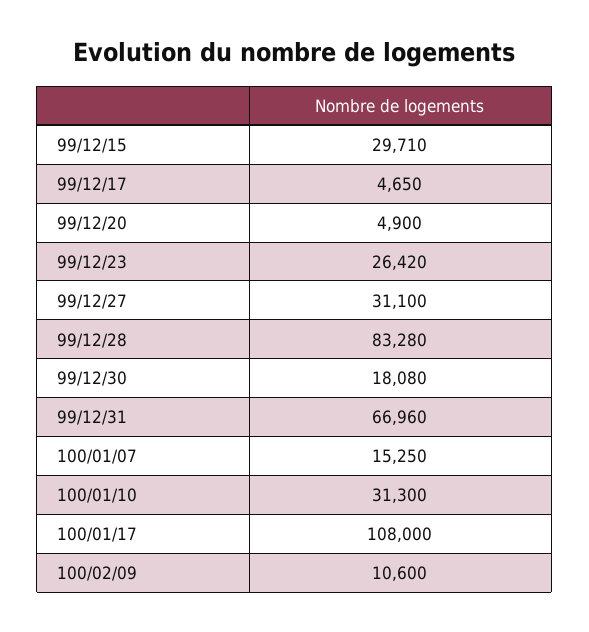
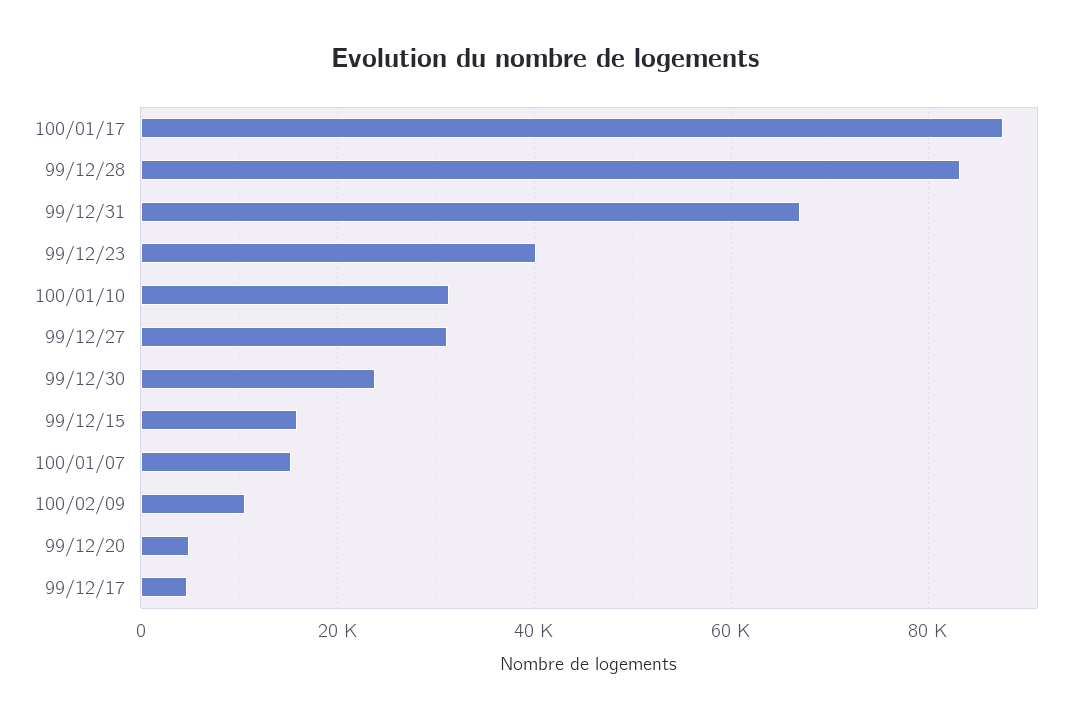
  {
-   "99/12/15": 29710,
+   "99/12/15": 16000,
    "99/12/17": 4650,
    "99/12/20": 4900,
-   "99/12/23": 26420,
+   "99/12/23": 40000,
    "99/12/27": 31100,
    "99/12/28": 83280,
-   "99/12/30": 18080,
+   "99/12/30": 24000,
    "99/12/31": 66960,
    "100/01/07": 15250,
    "100/01/10": 31300,
-   "100/01/17": 108000,
+   "100/01/17": 88000,
    "100/02/09": 10600
  }

